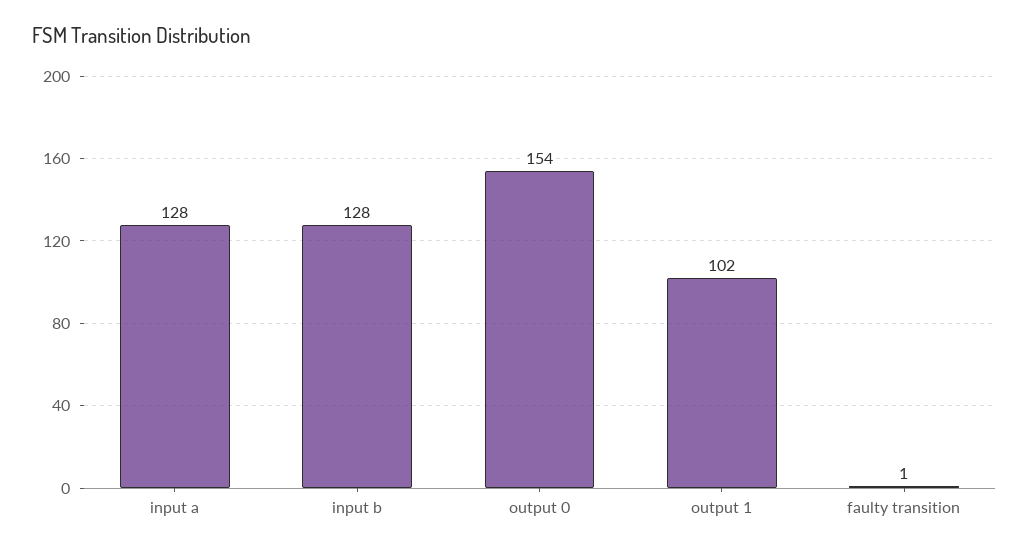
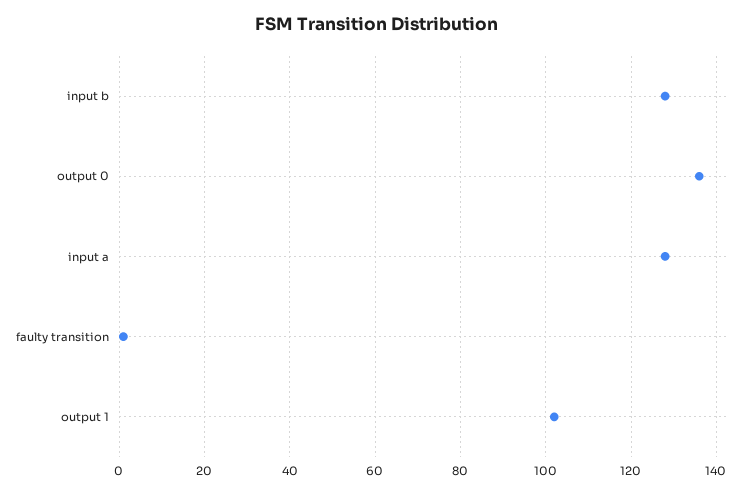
  {
    "input a": 128,
    "input b": 128,
-   "output 0": 154,
+   "output 0": 135,
    "output 1": 102,
    "faulty transition": 1
  }

